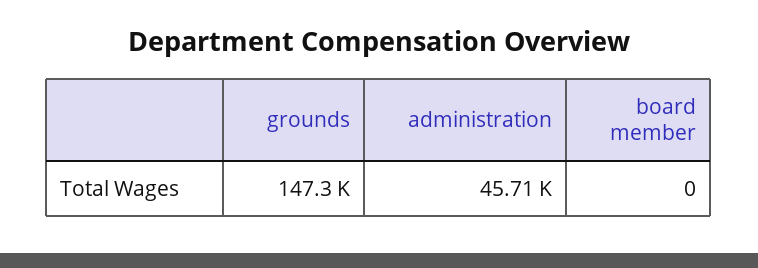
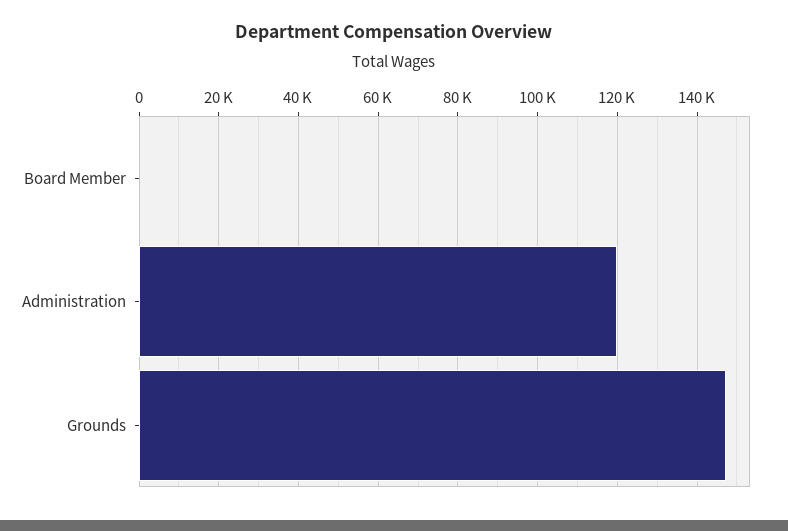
  {
    "grounds": 147300,
-   "administration": 45710,
+   "administration": 120000,
    "board member": 0
  }

